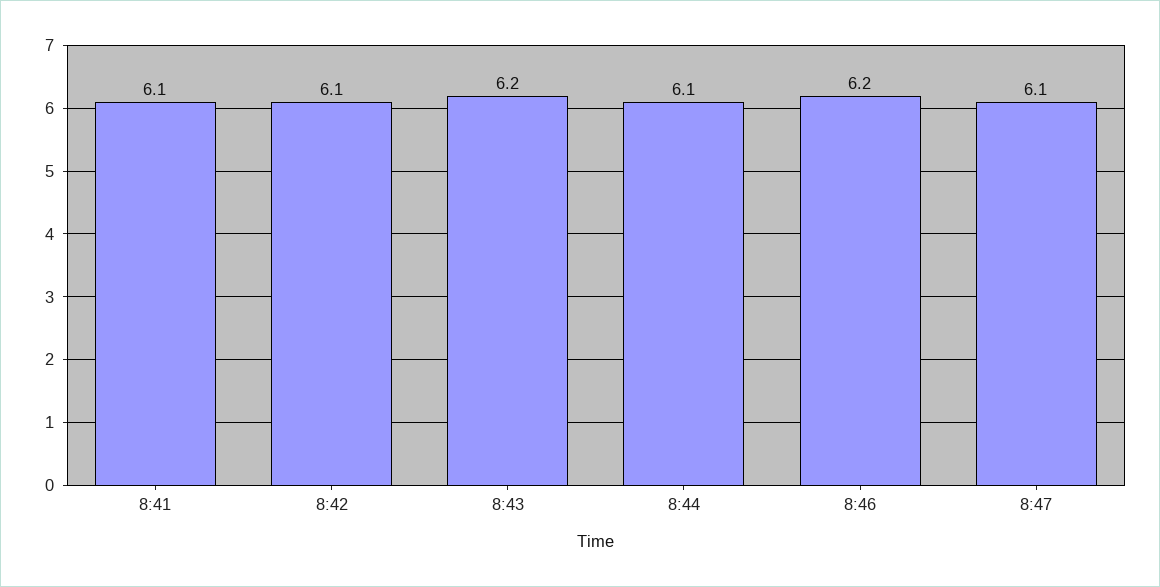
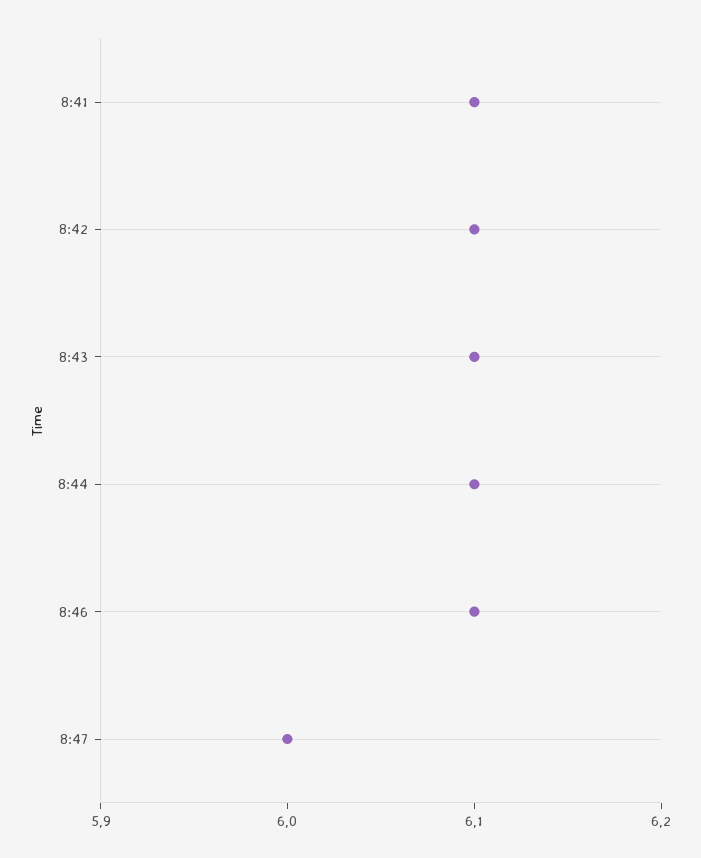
  {
    "8:41": 6.1,
    "8:42": 6.1,
-   "8:43": 6.2,
+   "8:43": 6.1,
    "8:44": 6.1,
-   "8:46": 6.2,
+   "8:46": 6.1,
-   "8:47": 6.1
+   "8:47": 6
  }

